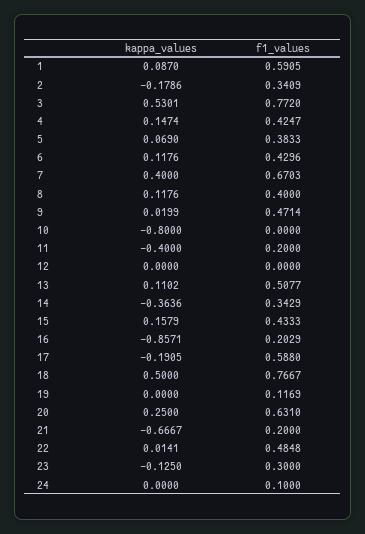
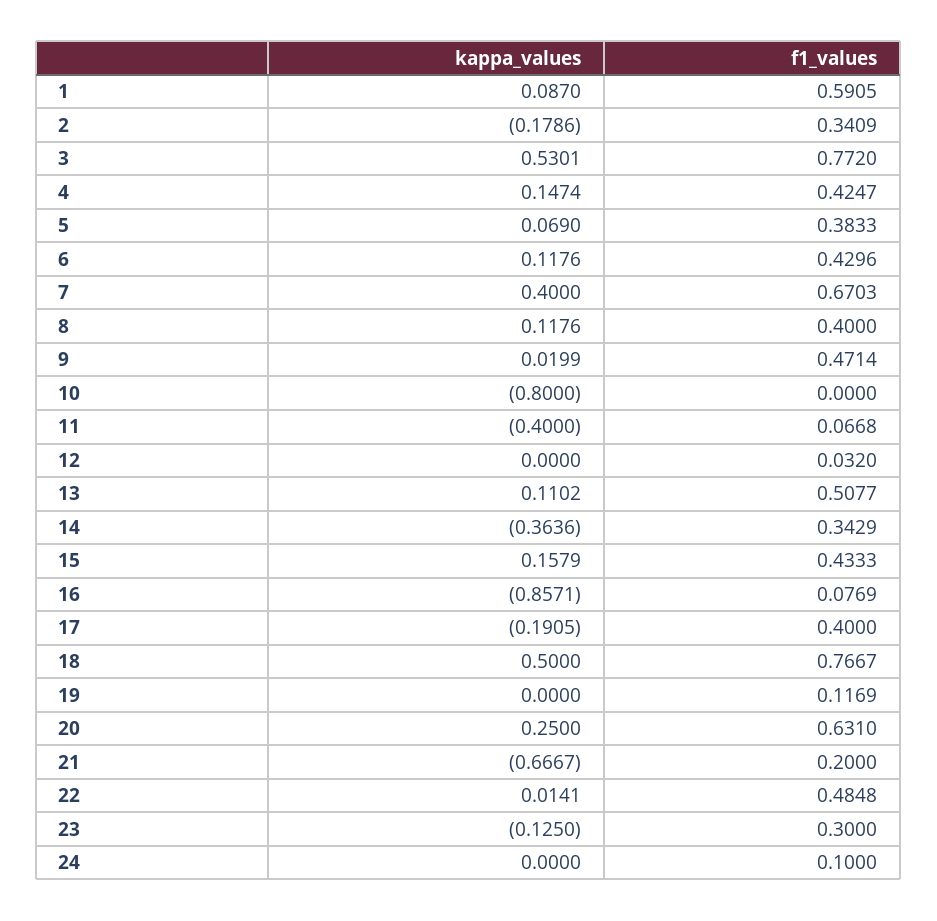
  {
    "kappa_values": {
      "1": 0.087,
      "2": -0.1786,
      "3": 0.5301,
      "4": 0.1474,
      "5": 0.069,
      "6": 0.1176,
      "7": 0.4,
      "8": 0.1176,
      "9": 0.0199,
      "10": -0.8,
      "11": -0.4,
      "12": 0,
      "13": 0.1102,
      "14": -0.3636,
      "15": 0.1579,
      "16": -0.8571,
      "17": -0.1905,
      "18": 0.5,
      "19": 0,
      "20": 0.25,
      "21": -0.6667,
      "22": 0.0141,
      "23": -0.125,
      "24": 0
    },
    "f1_values": {
      "1": 0.5905,
      "2": 0.3409,
      "3": 0.772,
      "4": 0.4247,
      "5": 0.3833,
      "6": 0.4296,
      "7": 0.6703,
      "8": 0.4,
      "9": 0.4714,
      "10": 0,
-     "11": 0.2,
+     "11": 0.0668,
-     "12": 0,
+     "12": 0.032,
      "13": 0.5077,
      "14": 0.3429,
      "15": 0.4333,
-     "16": 0.2029,
+     "16": 0.0769,
-     "17": 0.588,
+     "17": 0.4,
      "18": 0.7667,
      "19": 0.1169,
      "20": 0.631,
      "21": 0.2,
      "22": 0.4848,
      "23": 0.3,
      "24": 0.1
    }
  }

